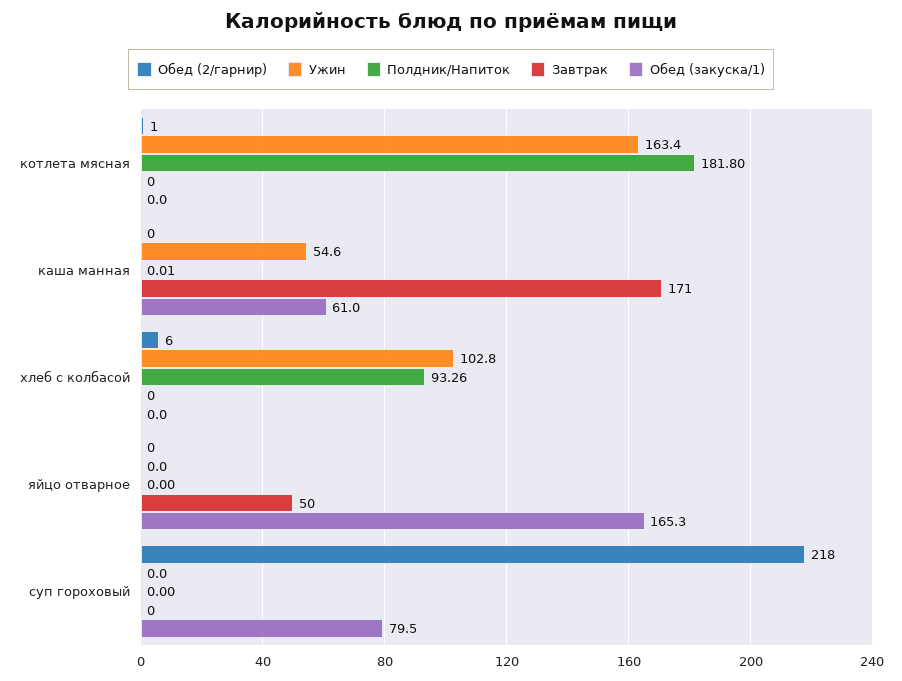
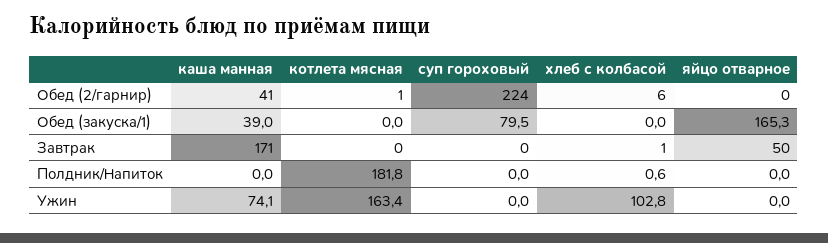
  {
    "Обед (2/гарнир)": {
      "котлета мясная": 1,
-     "каша манная": 0,
+     "каша манная": 41,
      "хлеб с колбасой": 6,
      "яйцо отварное": 0,
-     "суп гороховый": 218
+     "суп гороховый": 224
    },
    "Ужин": {
      "котлета мясная": 163.4,
-     "каша манная": 54.6,
+     "каша манная": 74.1,
      "хлеб с колбасой": 102.8,
      "яйцо отварное": 0,
      "суп гороховый": 0
    },
    "Полдник/Напиток": {
      "котлета мясная": 181.8,
-     "каша манная": 0.01,
+     "каша манная": 0,
-     "хлеб с колбасой": 93.26,
+     "хлеб с колбасой": 0.6,
      "яйцо отварное": 0,
      "суп гороховый": 0
    },
    "Завтрак": {
      "котлета мясная": 0,
      "каша манная": 171,
-     "хлеб с колбасой": 0,
+     "хлеб с колбасой": 1,
      "яйцо отварное": 50,
      "суп гороховый": 0
    },
    "Обед (закуска/1)": {
      "котлета мясная": 0,
-     "каша манная": 61,
+     "каша манная": 39,
      "хлеб с колбасой": 0,
      "яйцо отварное": 165.3,
      "суп гороховый": 79.5
    }
  }

